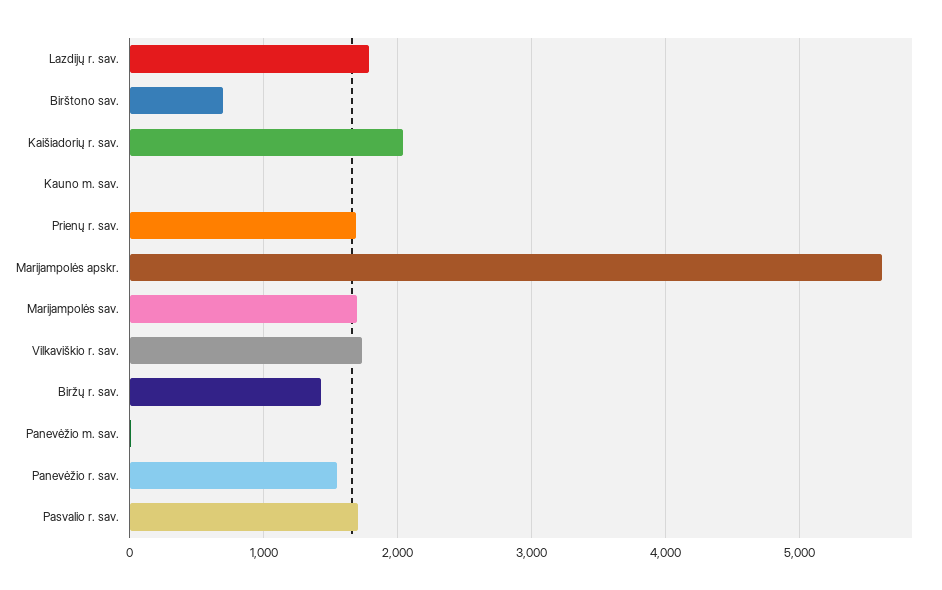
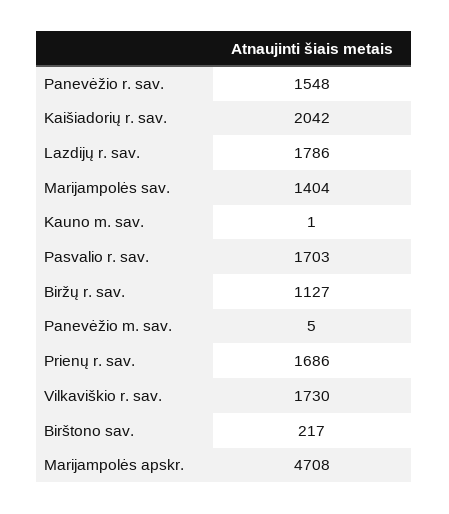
  {
    "Lazdijų r. sav.": 1786,
-   "Birštono sav.": 700,
+   "Birštono sav.": 217,
    "Kaišiadorių r. sav.": 2042,
    "Kauno m. sav.": 1,
    "Prienų r. sav.": 1686,
-   "Marijampolės apskr.": 5600,
+   "Marijampolės apskr.": 4708,
-   "Marijampolės sav.": 1700,
+   "Marijampolės sav.": 1404,
    "Vilkaviškio r. sav.": 1730,
-   "Biržų r. sav.": 1400,
+   "Biržų r. sav.": 1127,
    "Panevėžio m. sav.": 5,
    "Panevėžio r. sav.": 1548,
    "Pasvalio r. sav.": 1703
  }

